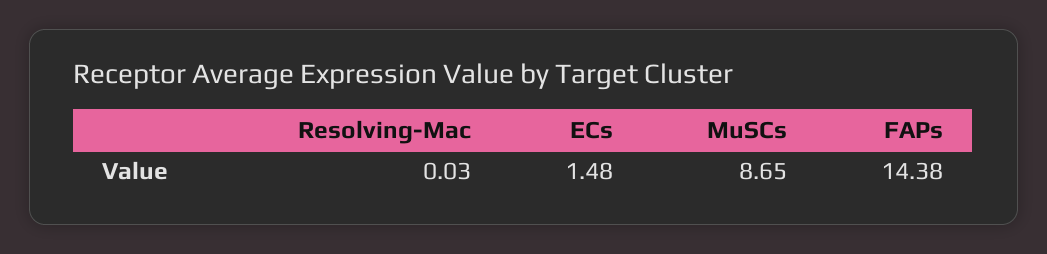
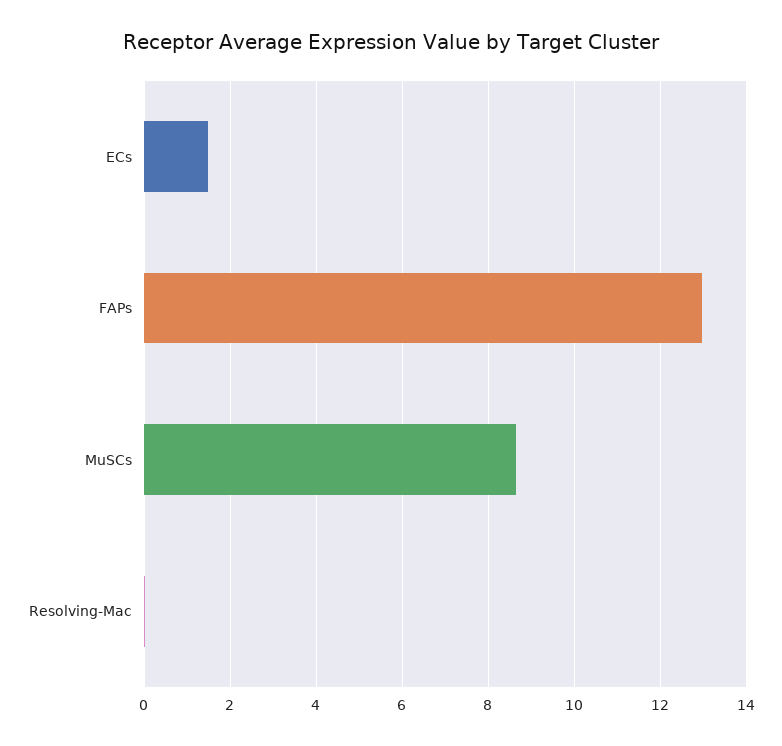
  {
    "Resolving-Mac": 0.03,
    "ECs": 1.48,
    "MuSCs": 8.65,
-   "FAPs": 14.38
+   "FAPs": 13
  }

